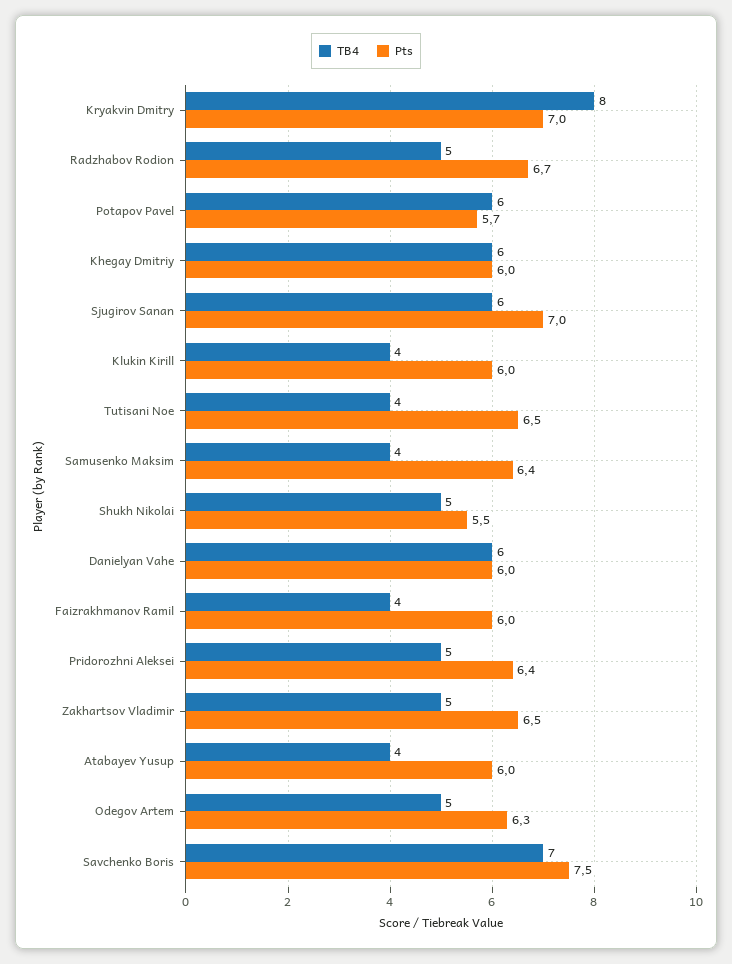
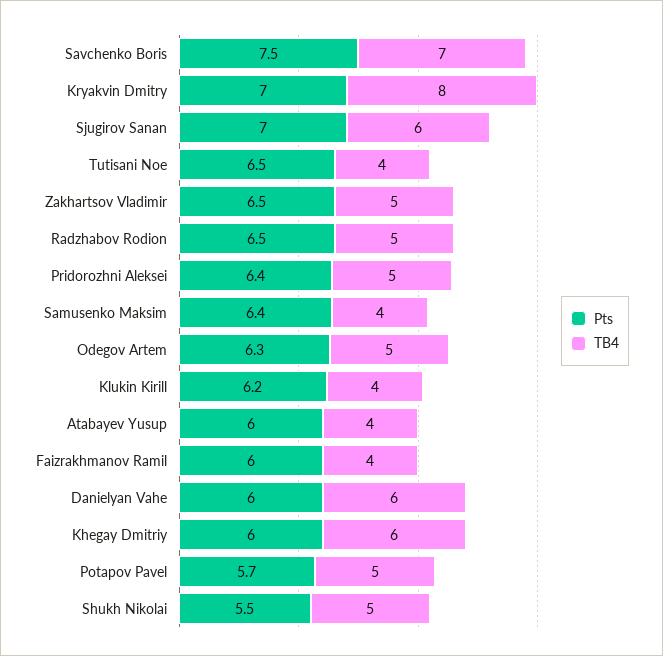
  {
    "TB4": {
      "Kryakvin Dmitry": 8,
      "Radzhabov Rodion": 5,
-     "Potapov Pavel": 6,
+     "Potapov Pavel": 5,
      "Khegay Dmitriy": 6,
      "Sjugirov Sanan": 6,
      "Klukin Kirill": 4,
      "Tutisani Noe": 4,
      "Samusenko Maksim": 4,
      "Shukh Nikolai": 5,
      "Danielyan Vahe": 6,
      "Faizrakhmanov Ramil": 4,
      "Pridorozhni Aleksei": 5,
      "Zakhartsov Vladimir": 5,
      "Atabayev Yusup": 4,
      "Odegov Artem": 5,
      "Savchenko Boris": 7
    },
    "Pts": {
      "Kryakvin Dmitry": 7,
-     "Radzhabov Rodion": 6.7,
+     "Radzhabov Rodion": 6.5,
      "Potapov Pavel": 5.7,
      "Khegay Dmitriy": 6,
      "Sjugirov Sanan": 7,
-     "Klukin Kirill": 6,
+     "Klukin Kirill": 6.2,
      "Tutisani Noe": 6.5,
      "Samusenko Maksim": 6.4,
      "Shukh Nikolai": 5.5,
      "Danielyan Vahe": 6,
      "Faizrakhmanov Ramil": 6,
      "Pridorozhni Aleksei": 6.4,
      "Zakhartsov Vladimir": 6.5,
      "Atabayev Yusup": 6,
      "Odegov Artem": 6.3,
      "Savchenko Boris": 7.5
    }
  }

